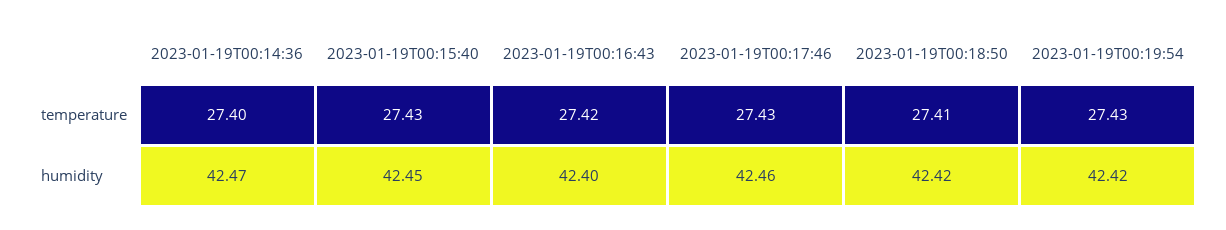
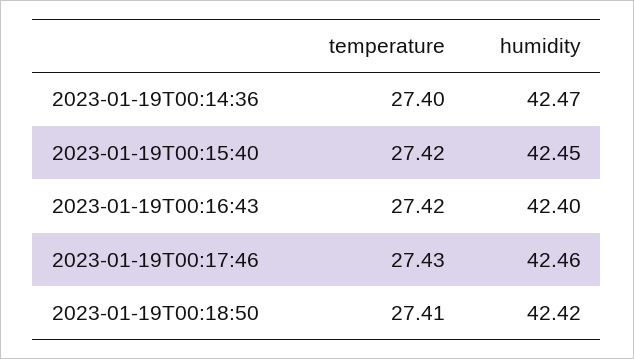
  {
    "2023-01-19T00:14:36": {
      "temperature": 27.4,
      "humidity": 42.47
    },
    "2023-01-19T00:15:40": {
-     "temperature": 27.43,
+     "temperature": 27.42,
      "humidity": 42.45
    },
    "2023-01-19T00:16:43": {
      "temperature": 27.42,
      "humidity": 42.4
    },
    "2023-01-19T00:17:46": {
      "temperature": 27.43,
      "humidity": 42.46
    },
    "2023-01-19T00:18:50": {
      "temperature": 27.41,
      "humidity": 42.42
-   },
+   }
-   "2023-01-19T00:19:54": {
-     "temperature": 27.43,
-     "humidity": 42.42
-   }
  }

